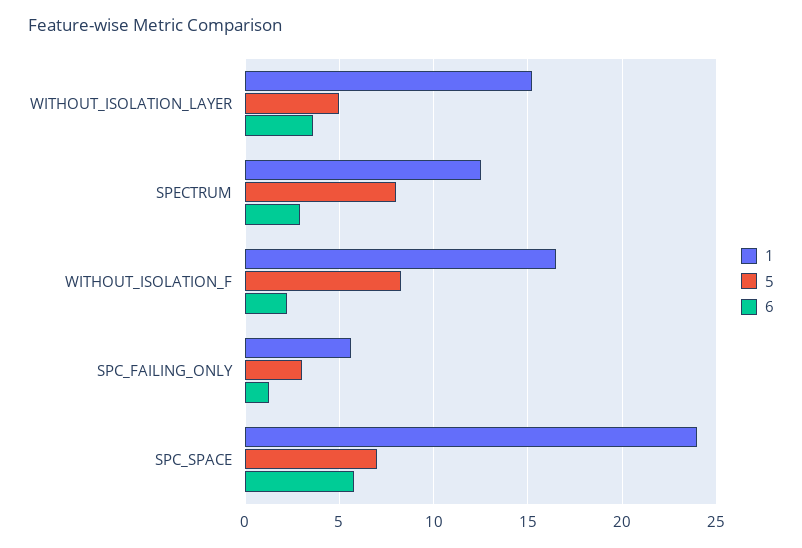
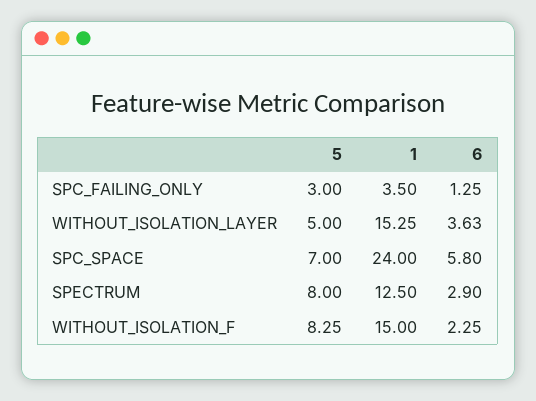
  {
    "1": {
      "WITHOUT_ISOLATION_LAYER": 15.25,
      "SPECTRUM": 12.5,
-     "WITHOUT_ISOLATION_F": 16.5,
+     "WITHOUT_ISOLATION_F": 15,
-     "SPC_FAILING_ONLY": 5.5,
+     "SPC_FAILING_ONLY": 3.5,
      "SPC_SPACE": 24
    },
    "5": {
      "WITHOUT_ISOLATION_LAYER": 5,
      "SPECTRUM": 8,
      "WITHOUT_ISOLATION_F": 8.25,
      "SPC_FAILING_ONLY": 3,
      "SPC_SPACE": 7
    },
    "6": {
      "WITHOUT_ISOLATION_LAYER": 3.63,
      "SPECTRUM": 2.9,
      "WITHOUT_ISOLATION_F": 2.25,
      "SPC_FAILING_ONLY": 1.25,
      "SPC_SPACE": 5.8
    }
  }

